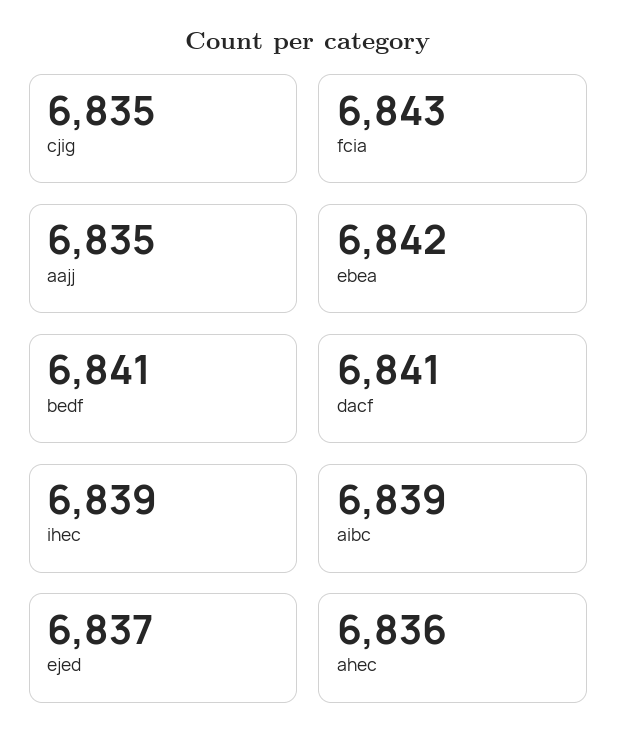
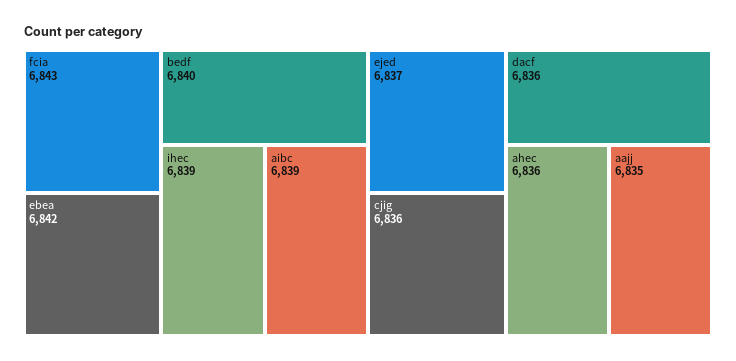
  {
-   "cjig": 6835,
+   "cjig": 6836,
    "fcia": 6843,
    "aajj": 6835,
    "ebea": 6842,
-   "bedf": 6841,
+   "bedf": 6840,
-   "dacf": 6841,
+   "dacf": 6836,
    "ihec": 6839,
    "aibc": 6839,
    "ejed": 6837,
    "ahec": 6836
  }

